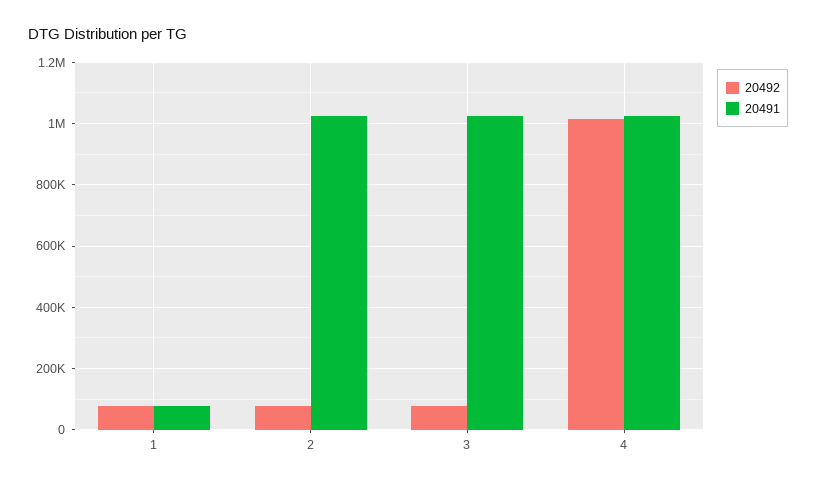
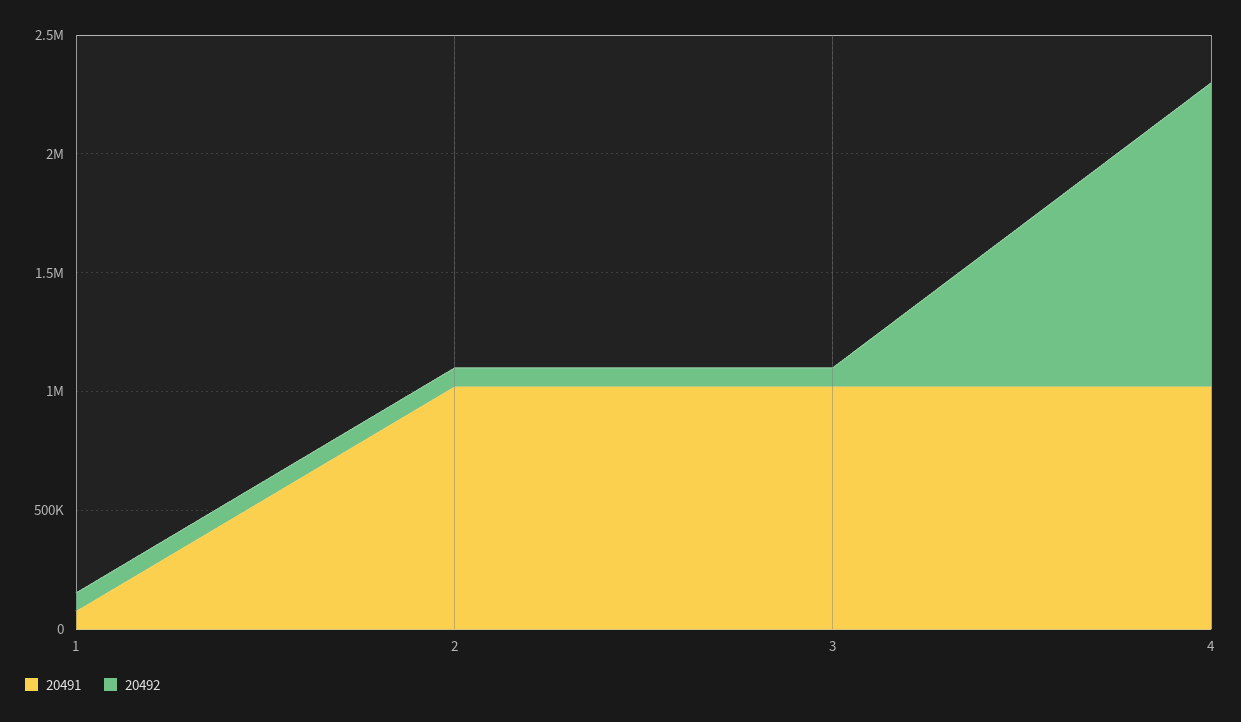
  {
    "20492": {
      "1": 80000,
      "2": 80000,
      "3": 80000,
-     "4": 1020000
+     "4": 1300000
    },
    "20491": {
      "1": 80000,
      "2": 1020000,
      "3": 1020000,
      "4": 1020000
    }
  }

